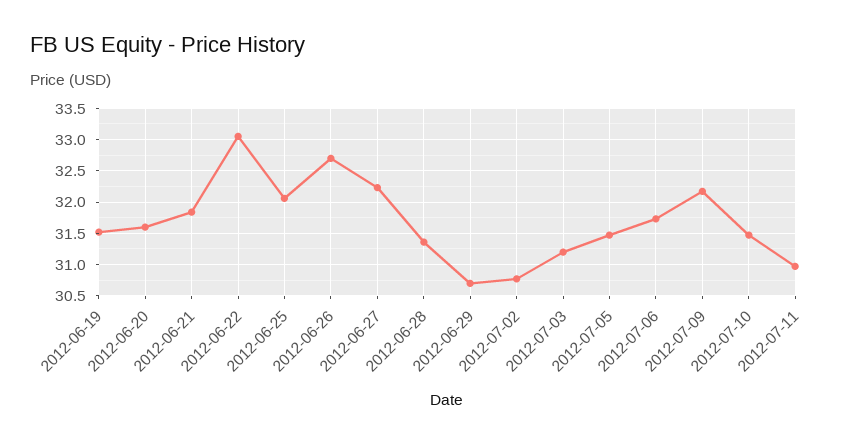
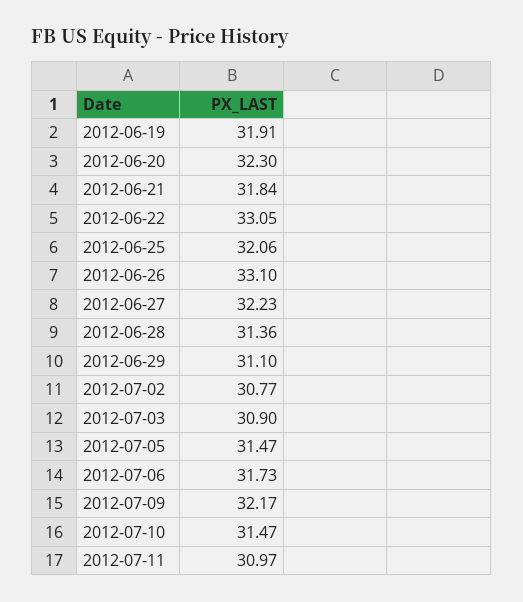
  {
-   "2012-06-19": 31.5,
+   "2012-06-19": 31.91,
-   "2012-06-20": 31.6,
+   "2012-06-20": 32.3,
    "2012-06-21": 31.84,
    "2012-06-22": 33.05,
    "2012-06-25": 32.06,
-   "2012-06-26": 32.7,
+   "2012-06-26": 33.1,
    "2012-06-27": 32.23,
    "2012-06-28": 31.36,
-   "2012-06-29": 30.7,
+   "2012-06-29": 31.1,
    "2012-07-02": 30.77,
-   "2012-07-03": 31.2,
+   "2012-07-03": 30.9,
    "2012-07-05": 31.47,
    "2012-07-06": 31.73,
    "2012-07-09": 32.17,
    "2012-07-10": 31.47,
    "2012-07-11": 30.97
  }

